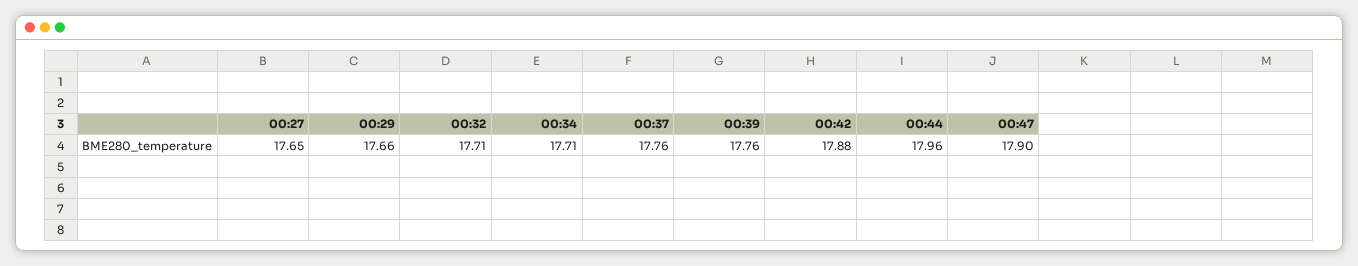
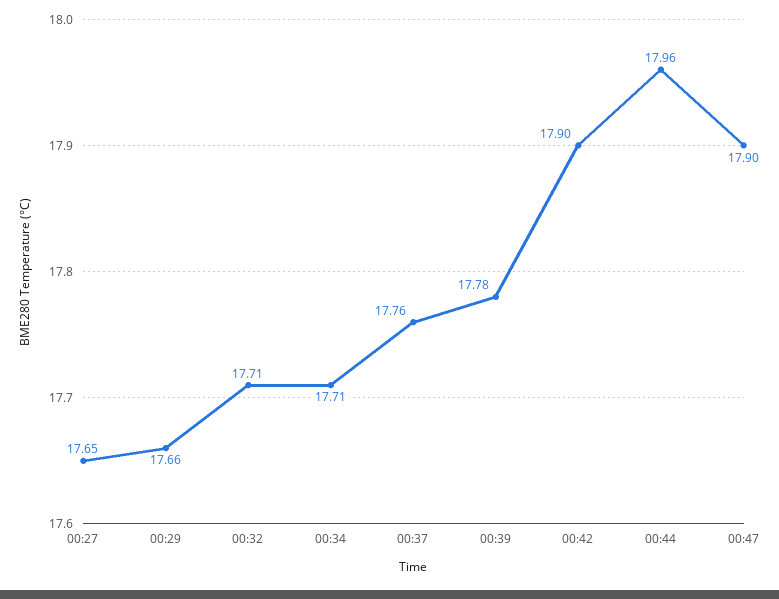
  {
    "00:27": 17.65,
    "00:29": 17.66,
    "00:32": 17.71,
    "00:34": 17.71,
    "00:37": 17.76,
-   "00:39": 17.76,
+   "00:39": 17.78,
-   "00:42": 17.88,
+   "00:42": 17.9,
    "00:44": 17.96,
    "00:47": 17.9
  }

